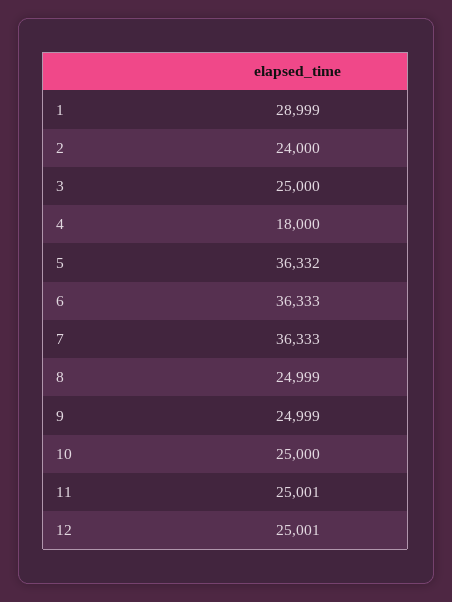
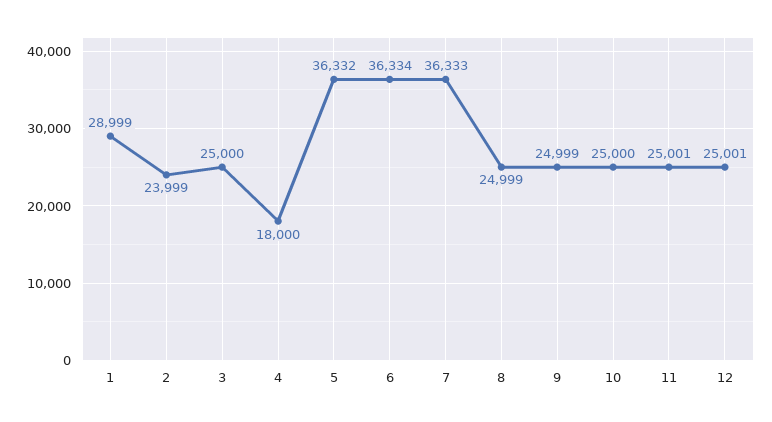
  {
    "1": 28999,
-   "2": 24000,
+   "2": 23999,
    "3": 25000,
    "4": 18000,
    "5": 36332,
-   "6": 36333,
+   "6": 36334,
    "7": 36333,
    "8": 24999,
    "9": 24999,
    "10": 25000,
    "11": 25001,
    "12": 25001
  }

